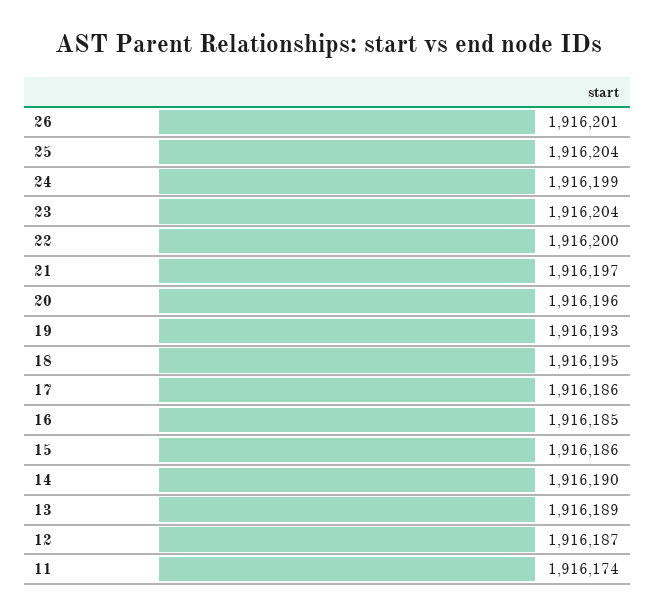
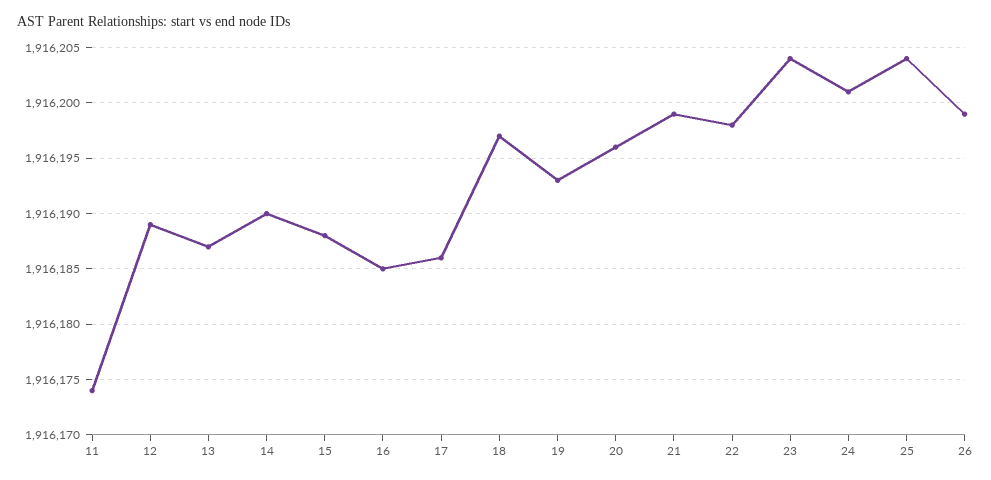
  {
-   "26": 1916201,
+   "26": 1916199,
    "25": 1916204,
-   "24": 1916199,
+   "24": 1916201,
    "23": 1916204,
-   "22": 1916200,
+   "22": 1916198,
-   "21": 1916197,
+   "21": 1916199,
    "20": 1916196,
    "19": 1916193,
-   "18": 1916195,
+   "18": 1916197,
    "17": 1916186,
    "16": 1916185,
-   "15": 1916186,
+   "15": 1916188,
    "14": 1916190,
-   "13": 1916189,
+   "13": 1916187,
-   "12": 1916187,
+   "12": 1916189,
    "11": 1916174
  }

